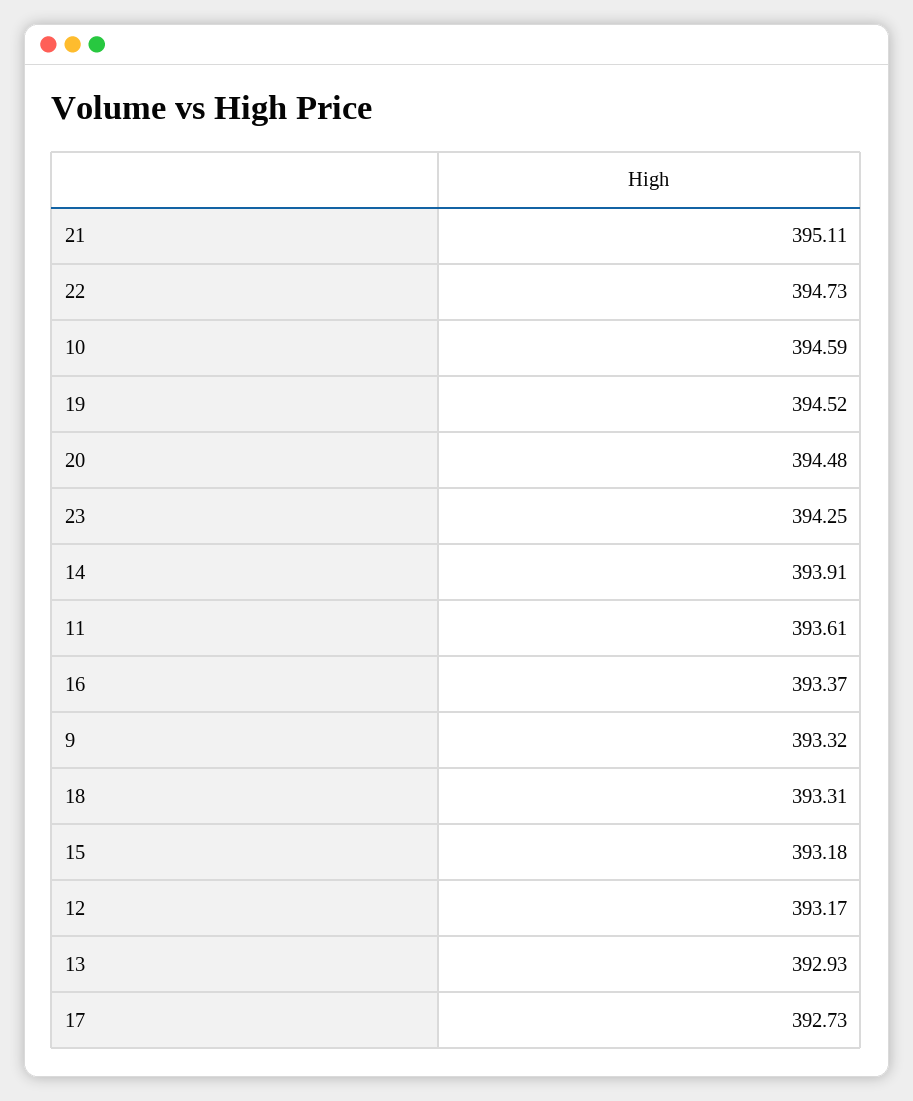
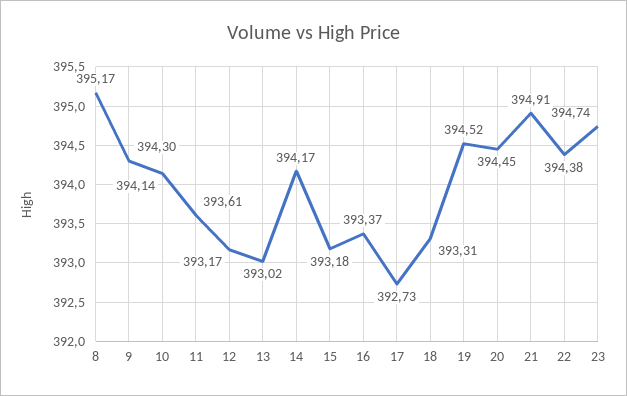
  {
-   "21": 395.11,
+   "21": 394.91,
-   "22": 394.73,
+   "22": 394.38,
-   "10": 394.59,
+   "10": 394.14,
    "19": 394.52,
-   "20": 394.48,
+   "20": 394.45,
-   "23": 394.25,
+   "23": 394.74,
-   "14": 393.91,
+   "14": 394.17,
    "11": 393.61,
    "16": 393.37,
-   "9": 393.32,
+   "9": 394.3,
    "18": 393.31,
    "15": 393.18,
    "12": 393.17,
-   "13": 392.93,
+   "13": 393.02,
-   "17": 392.73
+   "17": 392.73,
+   "8": 395.17
  }

